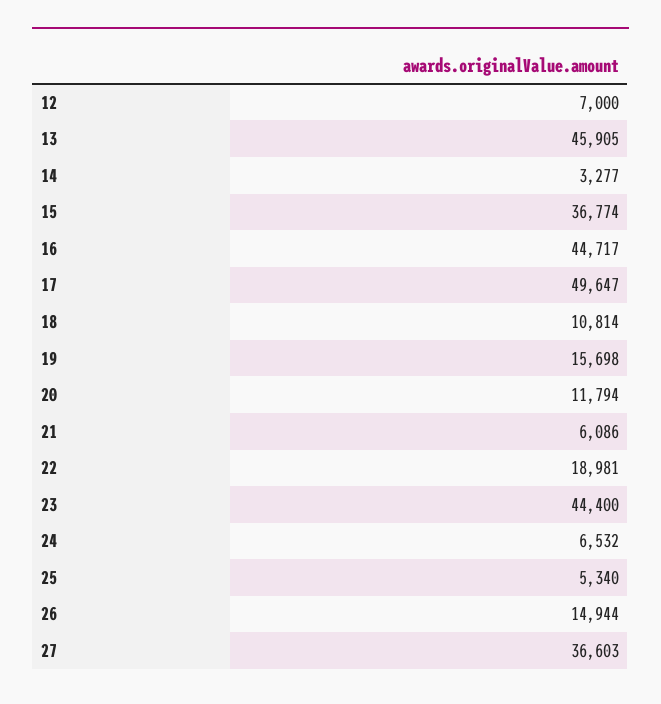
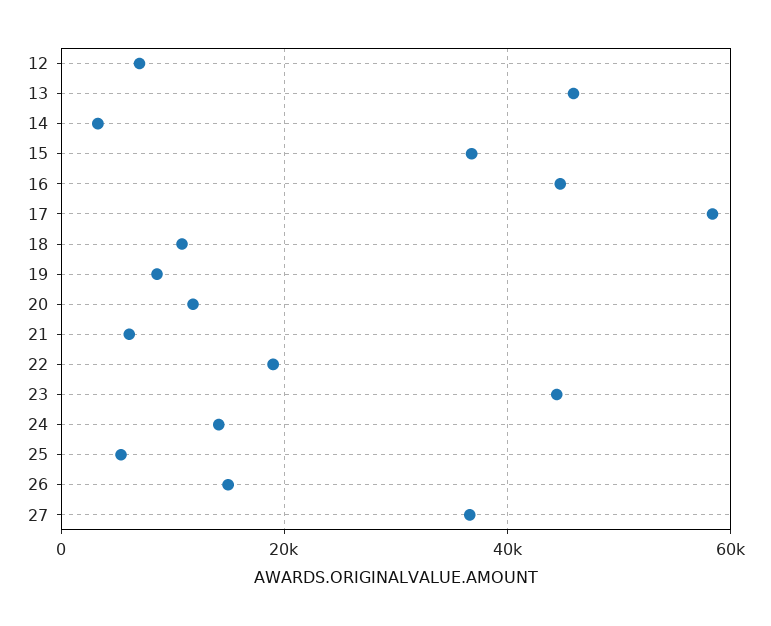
  {
    "12": 7000,
    "13": 45905,
    "14": 3277,
    "15": 36774,
    "16": 44717,
-   "17": 49647,
+   "17": 58000,
    "18": 10814,
-   "19": 15698,
+   "19": 8000,
    "20": 11794,
    "21": 6086,
    "22": 18981,
    "23": 44400,
-   "24": 6532,
+   "24": 14000,
    "25": 5340,
    "26": 14944,
    "27": 36603
  }

